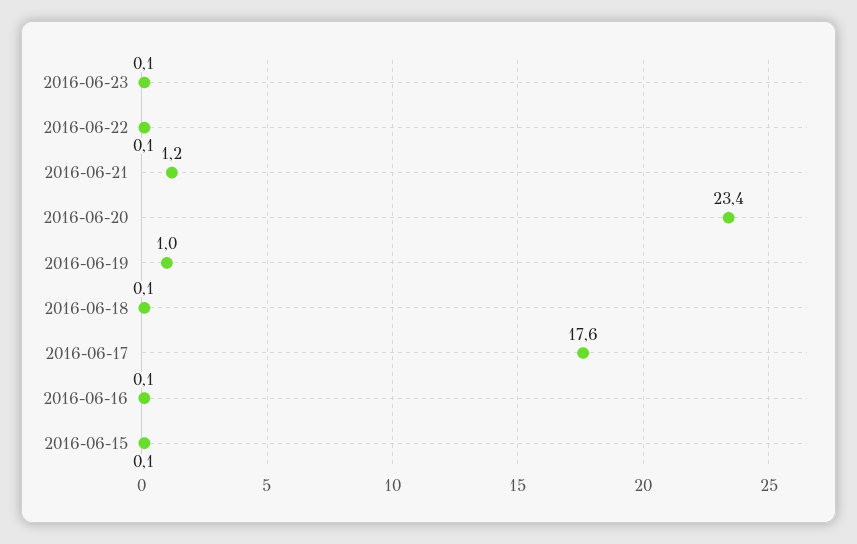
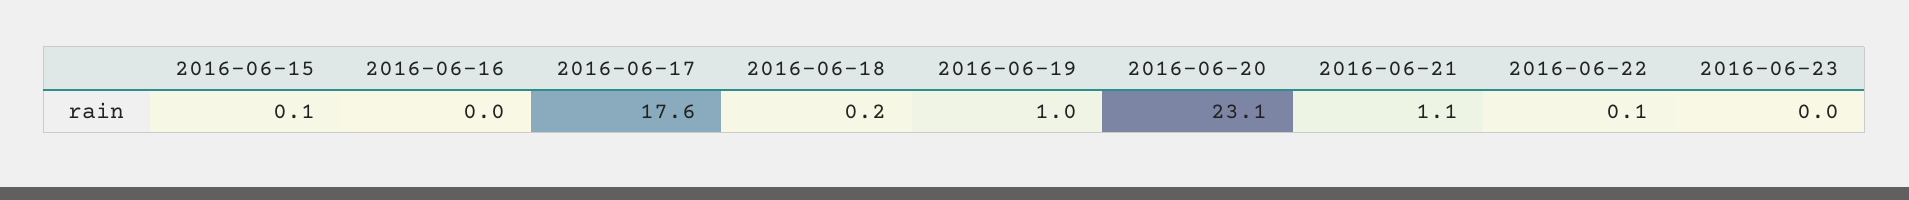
  {
-   "2016-06-23": 0.1,
+   "2016-06-23": 0,
    "2016-06-22": 0.1,
-   "2016-06-21": 1.2,
+   "2016-06-21": 1.1,
-   "2016-06-20": 23.4,
+   "2016-06-20": 23.1,
    "2016-06-19": 1,
-   "2016-06-18": 0.1,
+   "2016-06-18": 0.2,
    "2016-06-17": 17.6,
-   "2016-06-16": 0.1,
+   "2016-06-16": 0,
    "2016-06-15": 0.1
  }

